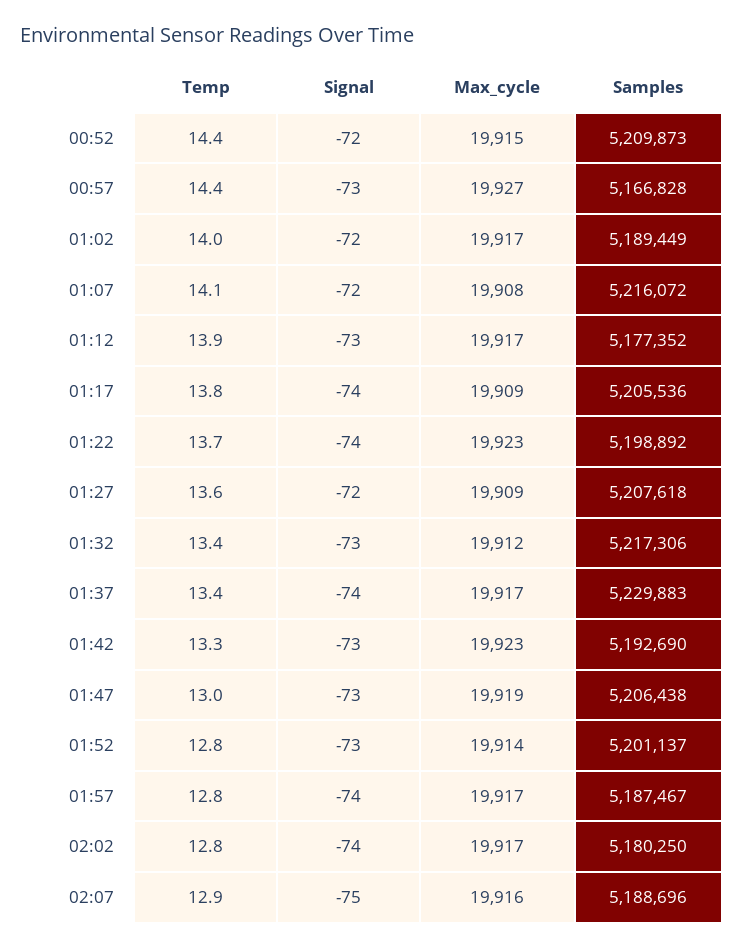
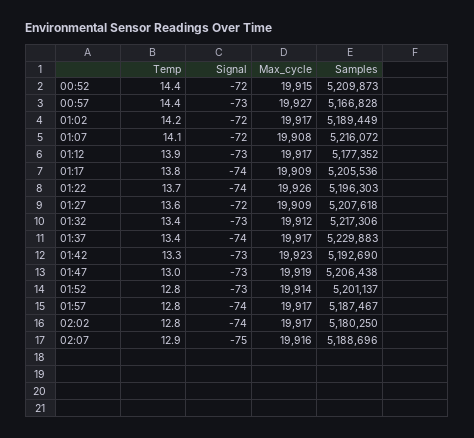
  {
    "Temp": {
      "00:52": 14.4,
      "00:57": 14.4,
-     "01:02": 14,
+     "01:02": 14.2,
      "01:07": 14.1,
      "01:12": 13.9,
      "01:17": 13.8,
      "01:22": 13.7,
      "01:27": 13.6,
      "01:32": 13.4,
      "01:37": 13.4,
      "01:42": 13.3,
      "01:47": 13,
      "01:52": 12.8,
      "01:57": 12.8,
      "02:02": 12.8,
      "02:07": 12.9
    },
    "Signal": {
      "00:52": -72,
      "00:57": -73,
      "01:02": -72,
      "01:07": -72,
      "01:12": -73,
      "01:17": -74,
      "01:22": -74,
      "01:27": -72,
      "01:32": -73,
      "01:37": -74,
      "01:42": -73,
      "01:47": -73,
      "01:52": -73,
      "01:57": -74,
      "02:02": -74,
      "02:07": -75
    },
    "Max_cycle": {
      "00:52": 19915,
      "00:57": 19927,
      "01:02": 19917,
      "01:07": 19908,
      "01:12": 19917,
      "01:17": 19909,
-     "01:22": 19923,
+     "01:22": 19926,
      "01:27": 19909,
      "01:32": 19912,
      "01:37": 19917,
      "01:42": 19923,
      "01:47": 19919,
      "01:52": 19914,
      "01:57": 19917,
      "02:02": 19917,
      "02:07": 19916
    },
    "Samples": {
      "00:52": 5209873,
      "00:57": 5166828,
      "01:02": 5189449,
      "01:07": 5216072,
      "01:12": 5177352,
      "01:17": 5205536,
-     "01:22": 5198892,
+     "01:22": 5196303,
      "01:27": 5207618,
      "01:32": 5217306,
      "01:37": 5229883,
      "01:42": 5192690,
      "01:47": 5206438,
      "01:52": 5201137,
      "01:57": 5187467,
      "02:02": 5180250,
      "02:07": 5188696
    }
  }

